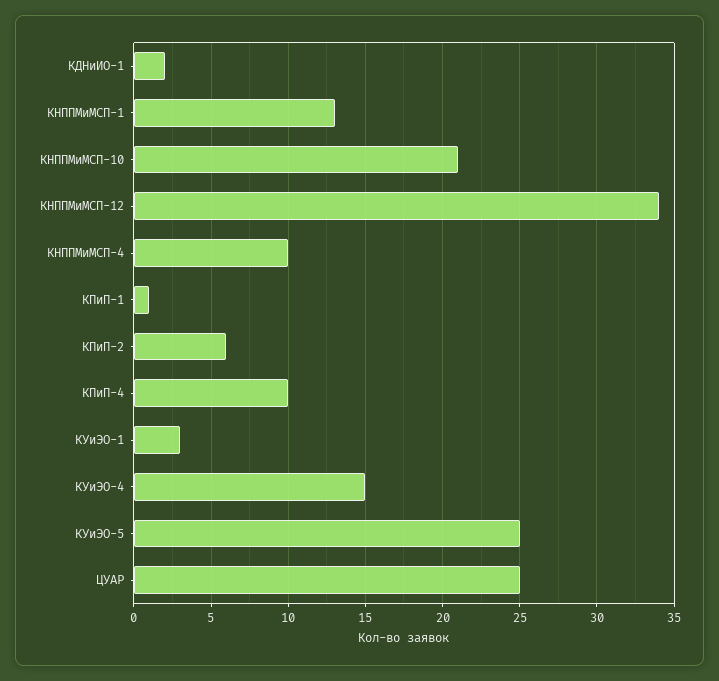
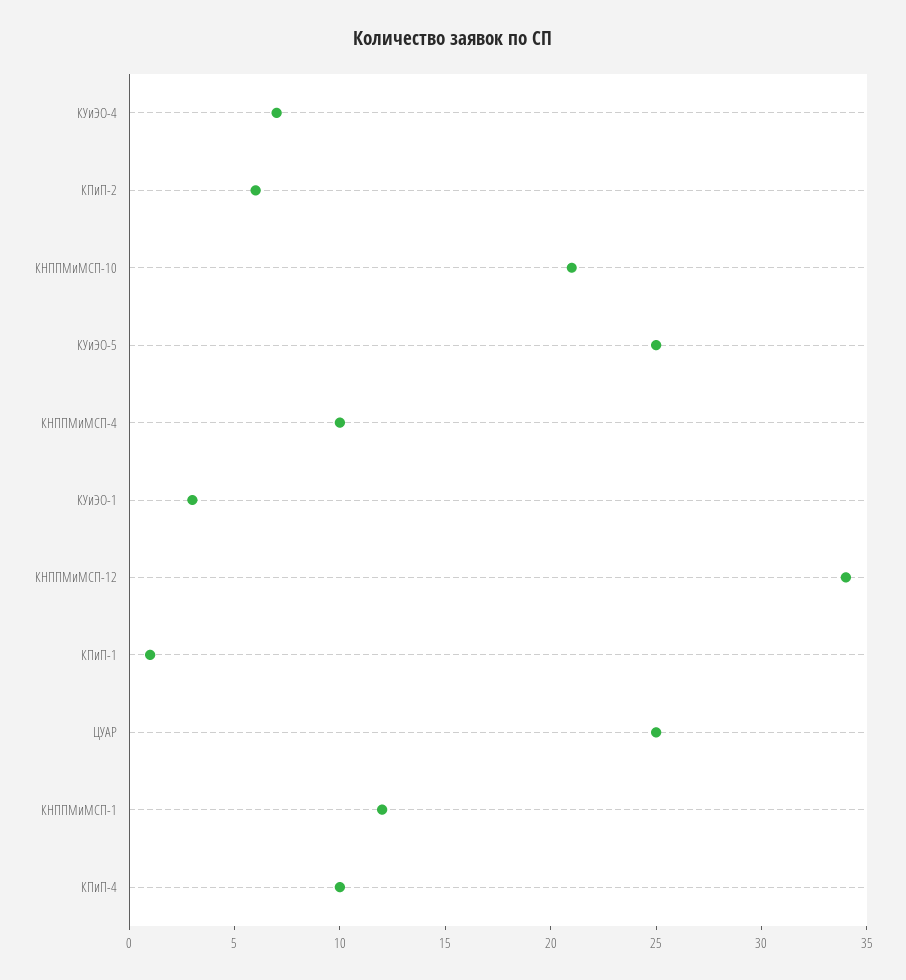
  {
-   "КДНиИО-1": 2,
-   "КНППМиМСП-1": 13,
+   "КНППМиМСП-1": 12,
    "КНППМиМСП-10": 21,
    "КНППМиМСП-12": 34,
    "КНППМиМСП-4": 10,
    "КПиП-1": 1,
    "КПиП-2": 6,
    "КПиП-4": 10,
    "КУиЭО-1": 3,
-   "КУиЭО-4": 15,
+   "КУиЭО-4": 7,
    "КУиЭО-5": 25,
    "ЦУАР": 25
  }

